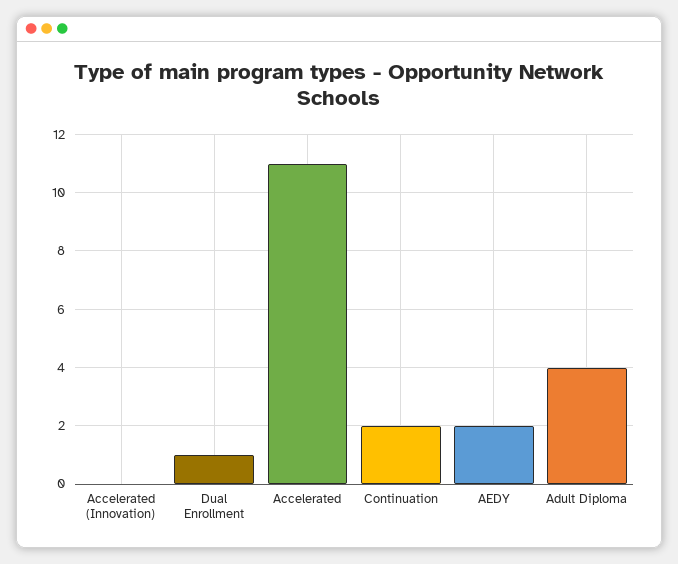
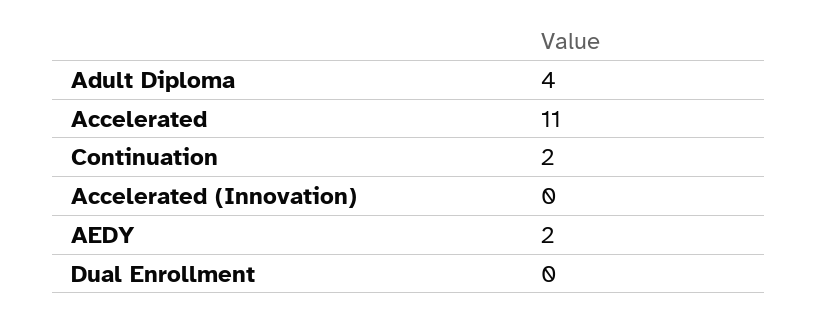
  {
    "Accelerated (Innovation)": 0,
-   "Dual Enrollment": 1,
+   "Dual Enrollment": 0,
    "Accelerated": 11,
    "Continuation": 2,
    "AEDY": 2,
    "Adult Diploma": 4
  }

